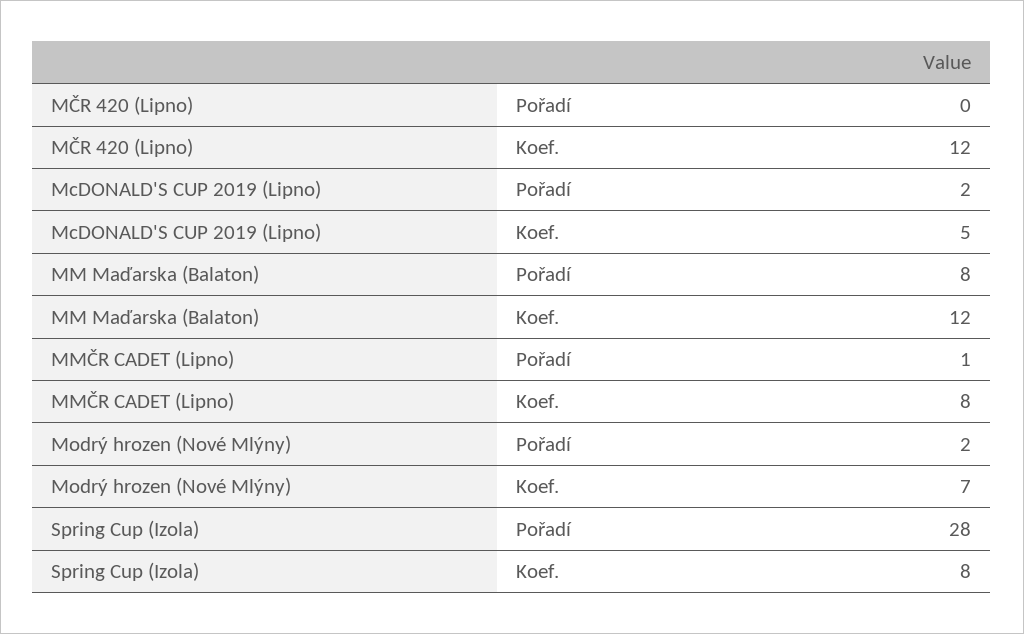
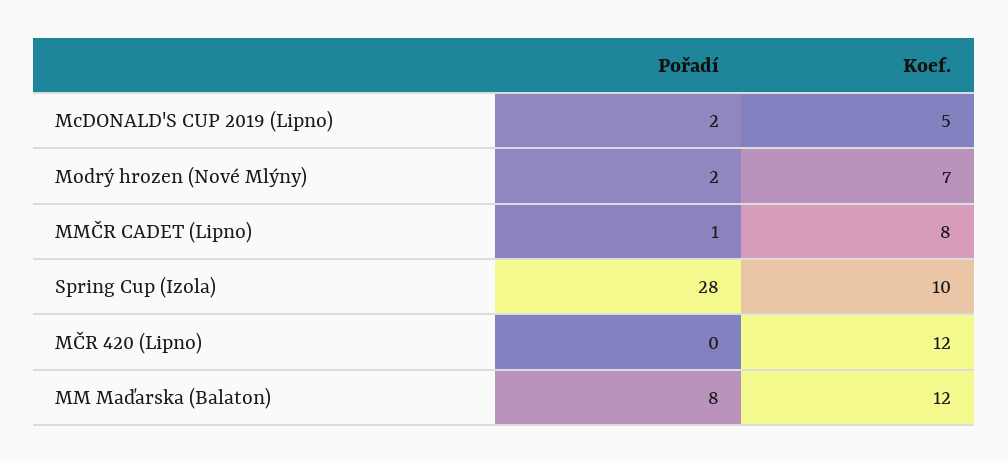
  {
    "MČR 420 (Lipno)": {
      "Pořadí": 0,
      "Koef.": 12
    },
    "McDONALD'S CUP 2019 (Lipno)": {
      "Pořadí": 2,
      "Koef.": 5
    },
    "MM Maďarska (Balaton)": {
      "Pořadí": 8,
      "Koef.": 12
    },
    "MMČR CADET (Lipno)": {
      "Pořadí": 1,
      "Koef.": 8
    },
    "Modrý hrozen (Nové Mlýny)": {
      "Pořadí": 2,
      "Koef.": 7
    },
    "Spring Cup (Izola)": {
      "Pořadí": 28,
-     "Koef.": 8
+     "Koef.": 10
    }
  }

